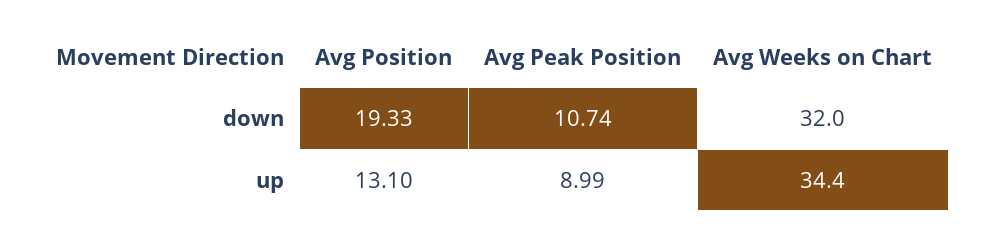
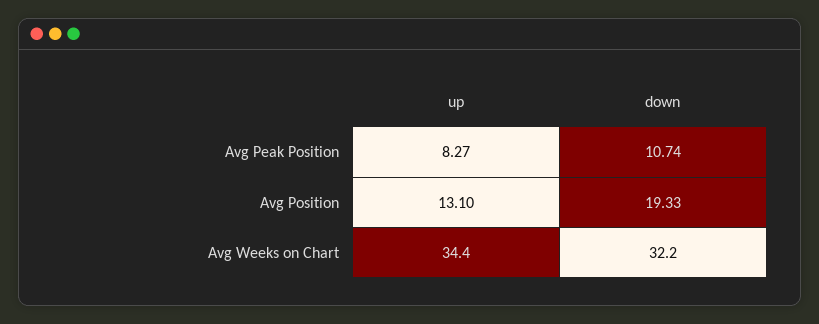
  {
    "Avg Position": {
      "down": 19.33,
      "up": 13.1
    },
    "Avg Peak Position": {
      "down": 10.74,
-     "up": 8.99
+     "up": 8.27
    },
    "Avg Weeks on Chart": {
-     "down": 32,
+     "down": 32.2,
      "up": 34.4
    }
  }

